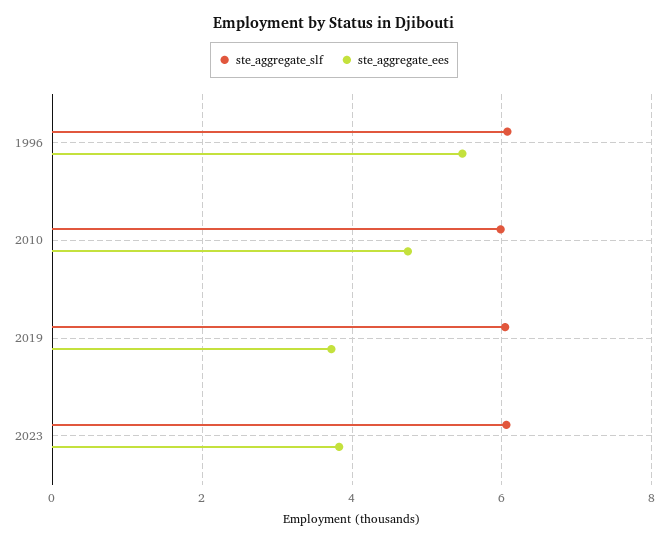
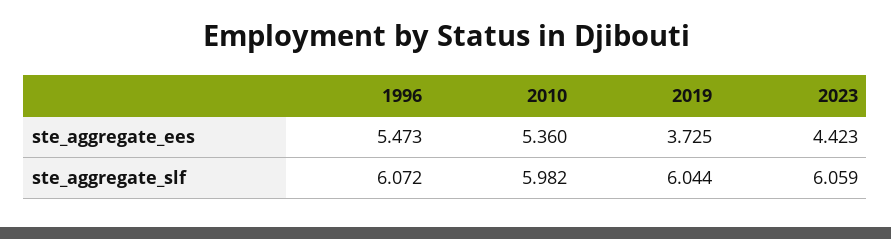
  {
    "ste_aggregate_slf": {
      "1996": 6.072,
      "2010": 5.982,
      "2019": 6.044,
      "2023": 6.059
    },
    "ste_aggregate_ees": {
      "1996": 5.473,
-     "2010": 4.8,
+     "2010": 5.36,
      "2019": 3.725,
-     "2023": 3.8
+     "2023": 4.423
    }
  }

